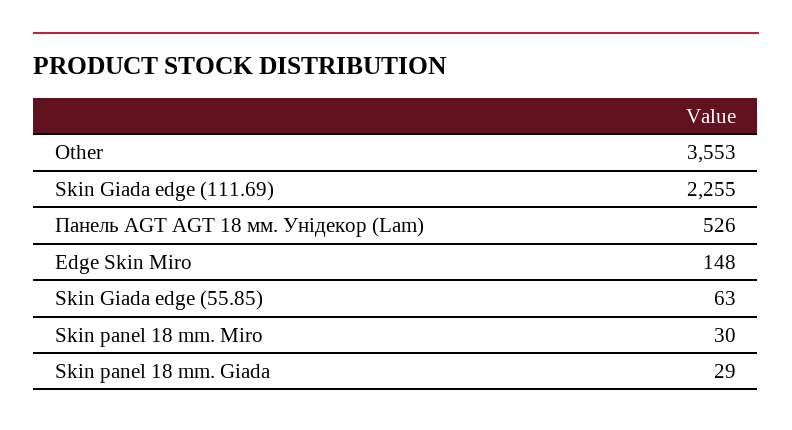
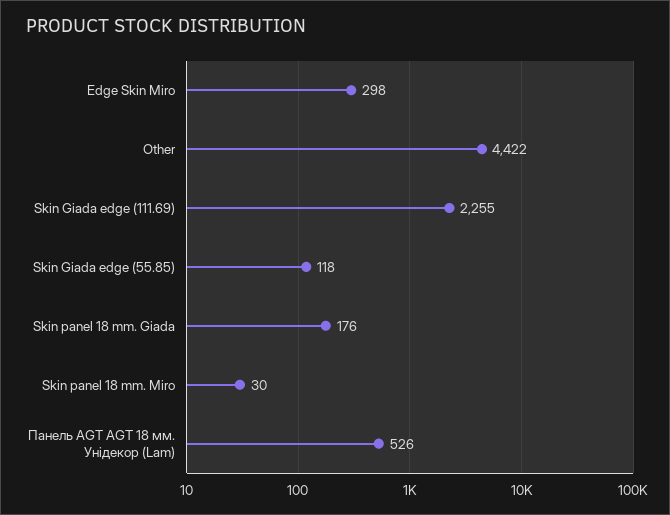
  {
-   "Other": 3553,
+   "Other": 4422,
    "Skin Giada edge (111.69)": 2255,
    "Панель AGT AGT 18 мм. Унідекор (Lam)": 526,
-   "Edge Skin Miro": 148,
+   "Edge Skin Miro": 298,
-   "Skin Giada edge (55.85)": 63,
+   "Skin Giada edge (55.85)": 118,
    "Skin panel 18 mm. Miro": 30,
-   "Skin panel 18 mm. Giada": 29
+   "Skin panel 18 mm. Giada": 176
  }

